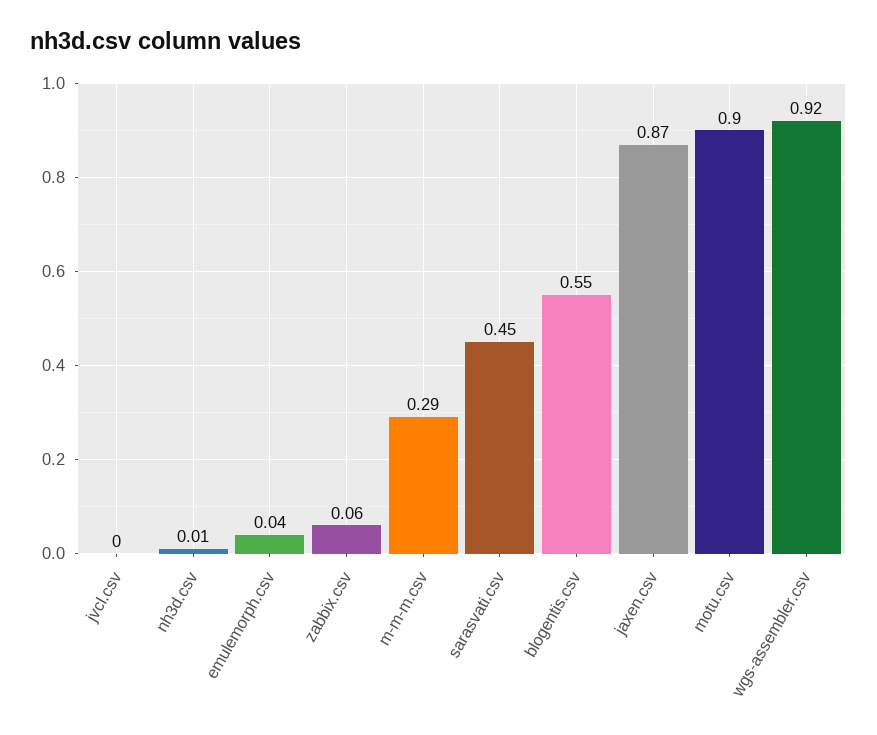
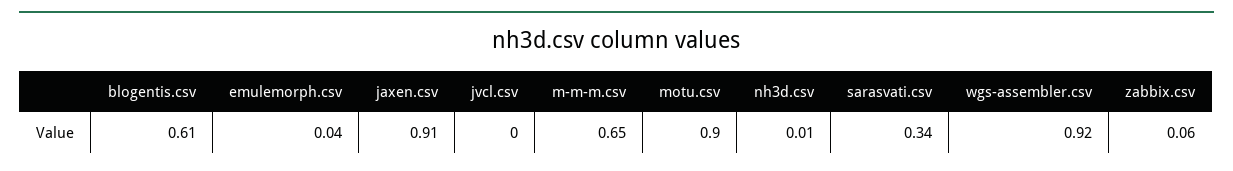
  {
    "jvcl.csv": 0,
    "nh3d.csv": 0.01,
    "emulemorph.csv": 0.04,
    "zabbix.csv": 0.06,
-   "m-m-m.csv": 0.29,
+   "m-m-m.csv": 0.65,
-   "sarasvati.csv": 0.45,
+   "sarasvati.csv": 0.34,
-   "blogentis.csv": 0.55,
+   "blogentis.csv": 0.61,
-   "jaxen.csv": 0.87,
+   "jaxen.csv": 0.91,
    "motu.csv": 0.9,
    "wgs-assembler.csv": 0.92
  }

